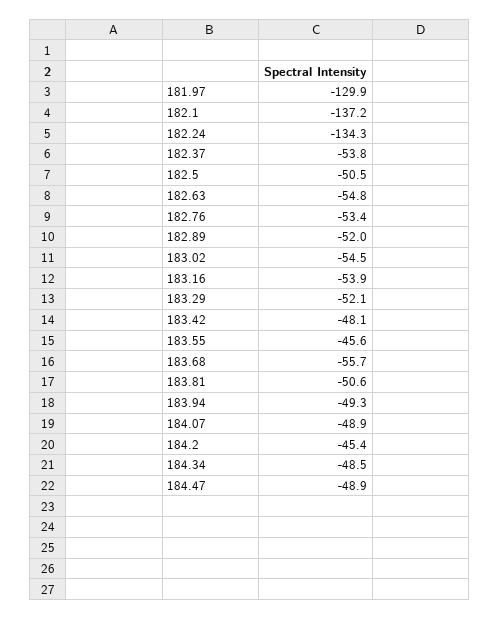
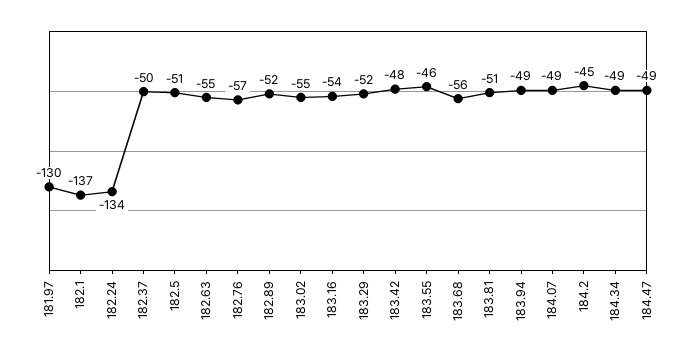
  {
    "181.97": -129.9,
    "182.1": -137.2,
    "182.24": -134.3,
-   "182.37": -53.8,
+   "182.37": -50,
    "182.5": -50.5,
    "182.63": -54.8,
-   "182.76": -53.4,
+   "182.76": -57,
    "182.89": -52,
    "183.02": -54.5,
    "183.16": -53.9,
    "183.29": -52.1,
    "183.42": -48.1,
    "183.55": -45.6,
    "183.68": -55.7,
    "183.81": -50.6,
    "183.94": -49.3,
    "184.07": -48.9,
    "184.2": -45.4,
    "184.34": -48.5,
    "184.47": -48.9
  }

